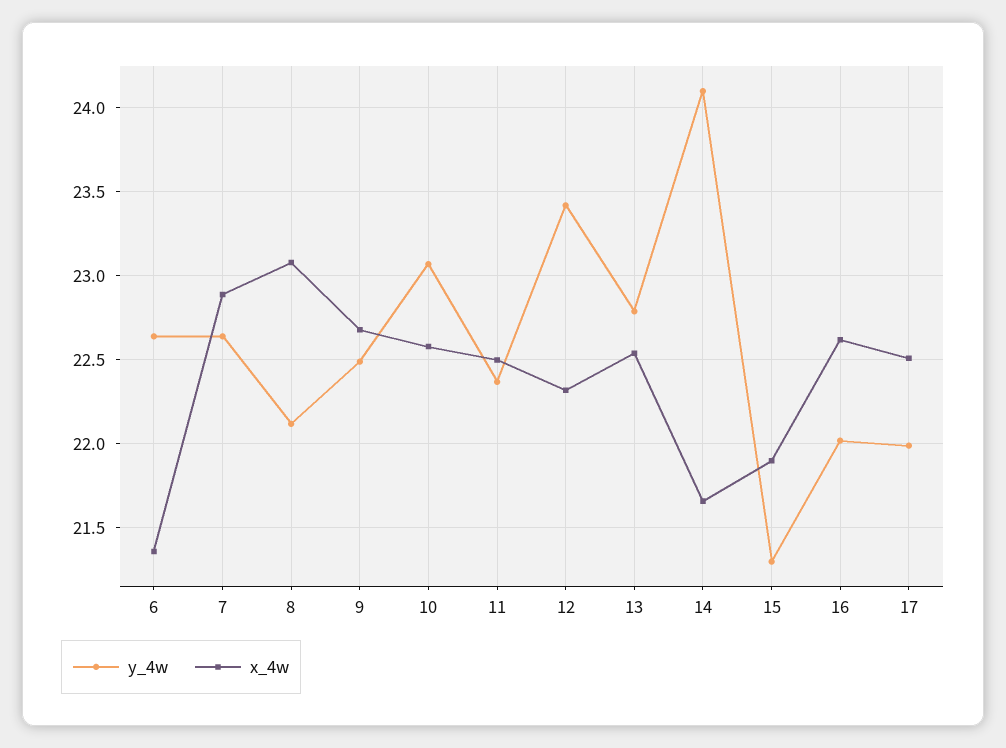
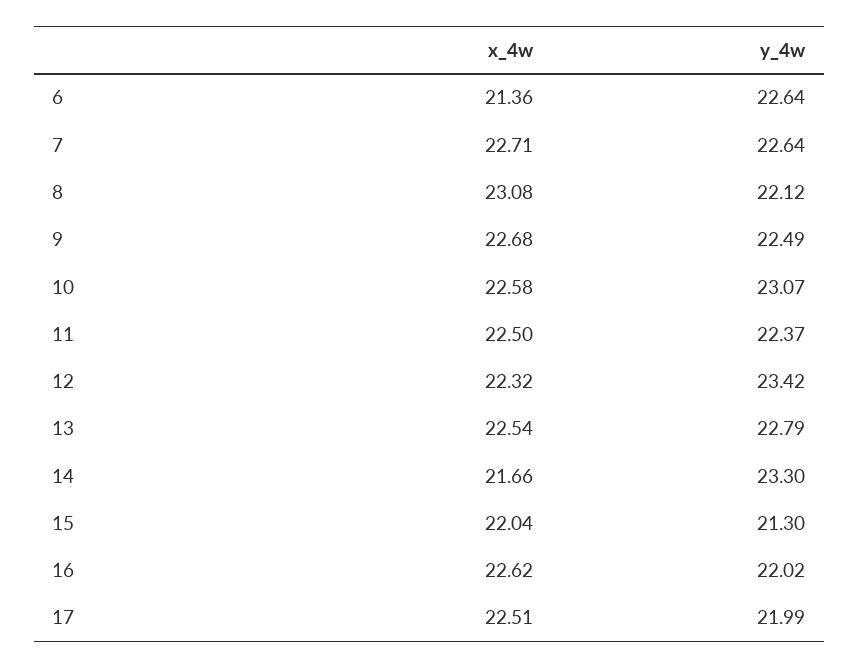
  {
    "y_4w": {
      "6": 22.64,
      "7": 22.64,
      "8": 22.12,
      "9": 22.49,
      "10": 23.07,
      "11": 22.37,
      "12": 23.42,
      "13": 22.79,
-     "14": 24.1,
+     "14": 23.3,
      "15": 21.3,
      "16": 22.02,
      "17": 21.99
    },
    "x_4w": {
      "6": 21.36,
-     "7": 22.9,
+     "7": 22.71,
      "8": 23.08,
      "9": 22.68,
      "10": 22.58,
      "11": 22.5,
      "12": 22.32,
      "13": 22.54,
      "14": 21.66,
-     "15": 21.9,
+     "15": 22.04,
      "16": 22.62,
      "17": 22.51
    }
  }

